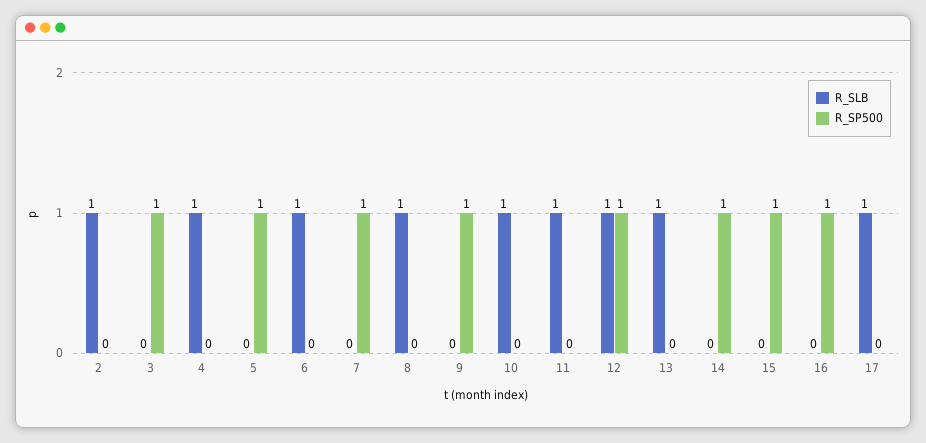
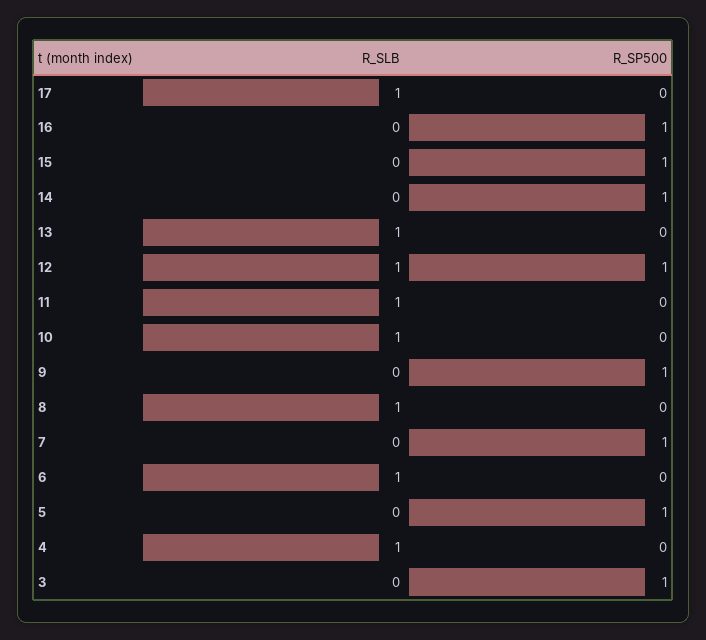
  {
    "R_SLB": {
-     "2": 1,
      "3": 0,
      "4": 1,
      "5": 0,
      "6": 1,
      "7": 0,
      "8": 1,
      "9": 0,
      "10": 1,
      "11": 1,
      "12": 1,
      "13": 1,
      "14": 0,
      "15": 0,
      "16": 0,
      "17": 1
    },
    "R_SP500": {
-     "2": 0,
      "3": 1,
      "4": 0,
      "5": 1,
      "6": 0,
      "7": 1,
      "8": 0,
      "9": 1,
      "10": 0,
      "11": 0,
      "12": 1,
      "13": 0,
      "14": 1,
      "15": 1,
      "16": 1,
      "17": 0
    }
  }

